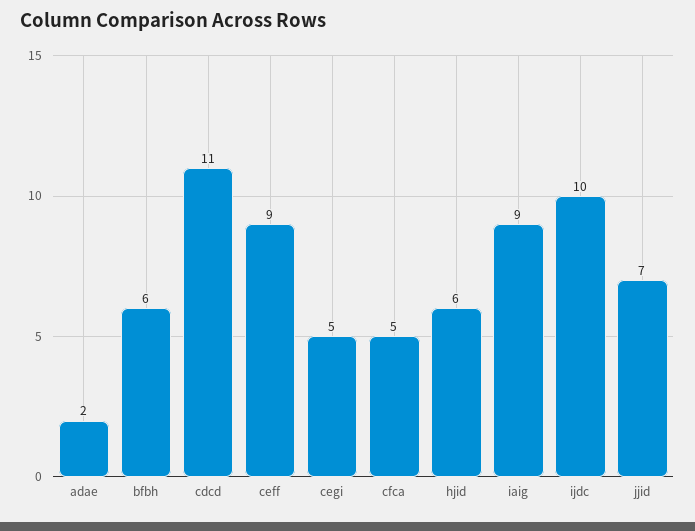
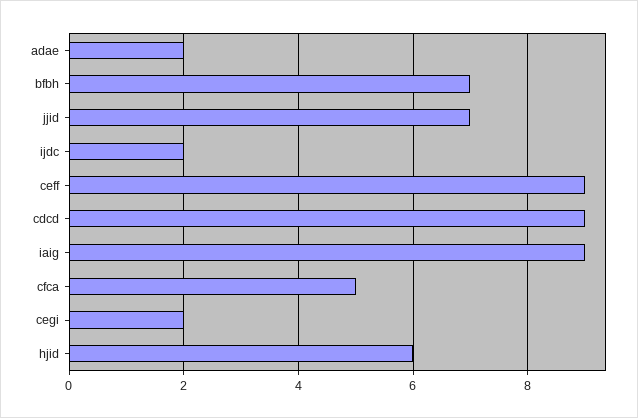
  {
    "adae": 2,
-   "bfbh": 6,
+   "bfbh": 7,
-   "cdcd": 11,
+   "cdcd": 9,
    "ceff": 9,
-   "cegi": 5,
+   "cegi": 2,
    "cfca": 5,
    "hjid": 6,
    "iaig": 9,
-   "ijdc": 10,
+   "ijdc": 2,
    "jjid": 7
  }

